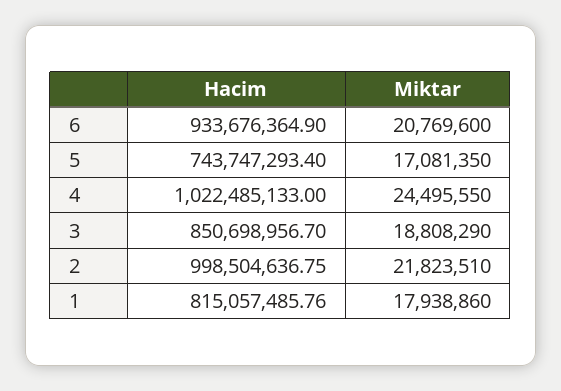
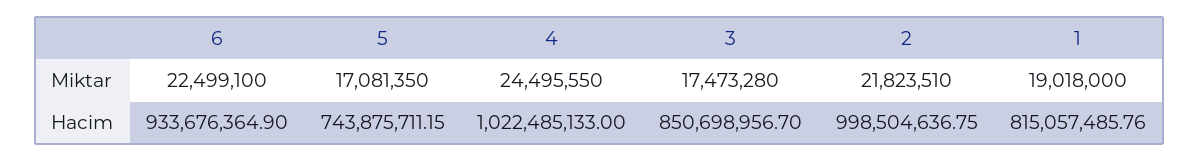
  {
    "Hacim": {
      "6": 933676364.9,
-     "5": 743747293.4,
+     "5": 743875711.15,
      "4": 1022485133,
      "3": 850698956.7,
      "2": 998504636.75,
      "1": 815057485.76
    },
    "Miktar": {
-     "6": 20769600,
+     "6": 22499100,
      "5": 17081350,
      "4": 24495550,
-     "3": 18808290,
+     "3": 17473280,
      "2": 21823510,
-     "1": 17938860
+     "1": 19018000
    }
  }

